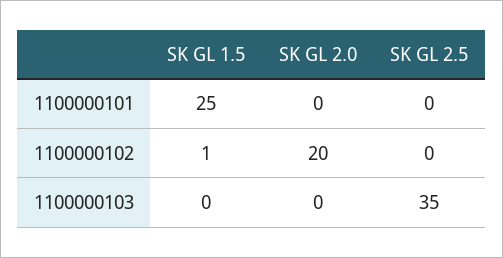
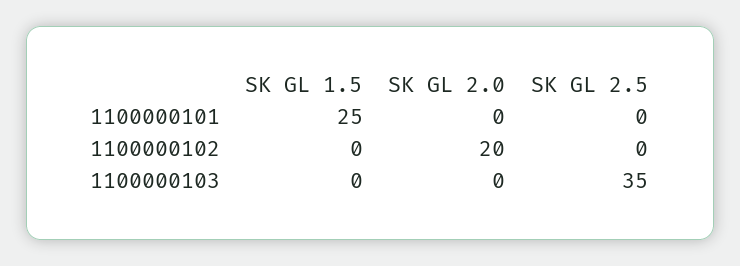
  {
    "SK GL 1.5": {
      "1100000101": 25,
-     "1100000102": 1,
+     "1100000102": 0,
      "1100000103": 0
    },
    "SK GL 2.0": {
      "1100000101": 0,
      "1100000102": 20,
      "1100000103": 0
    },
    "SK GL 2.5": {
      "1100000101": 0,
      "1100000102": 0,
      "1100000103": 35
    }
  }

